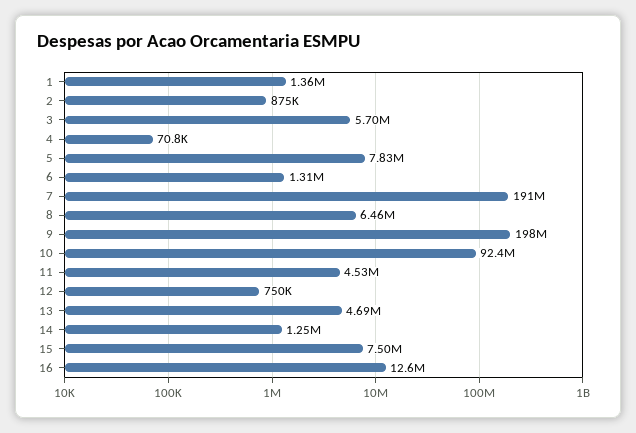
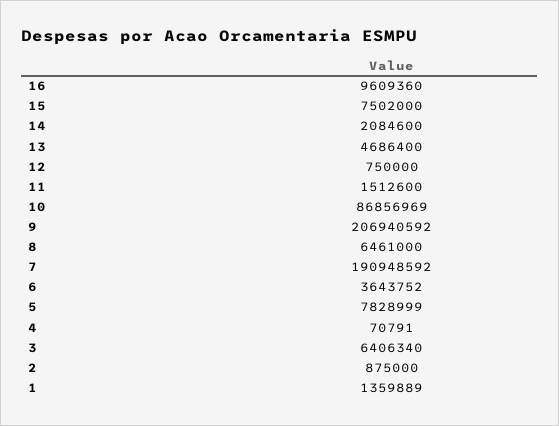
  {
    "1": 1359889,
    "2": 875000,
-   "3": 5700000,
+   "3": 6406340,
    "4": 70791,
    "5": 7828999,
-   "6": 1310000,
+   "6": 3643752,
    "7": 190948592,
    "8": 6461000,
-   "9": 198000000,
+   "9": 206940592,
-   "10": 92400000,
+   "10": 86856969,
-   "11": 4530000,
+   "11": 1512600,
    "12": 750000,
    "13": 4686400,
-   "14": 1250000,
+   "14": 2084600,
    "15": 7502000,
-   "16": 12600000
+   "16": 9609360
  }

